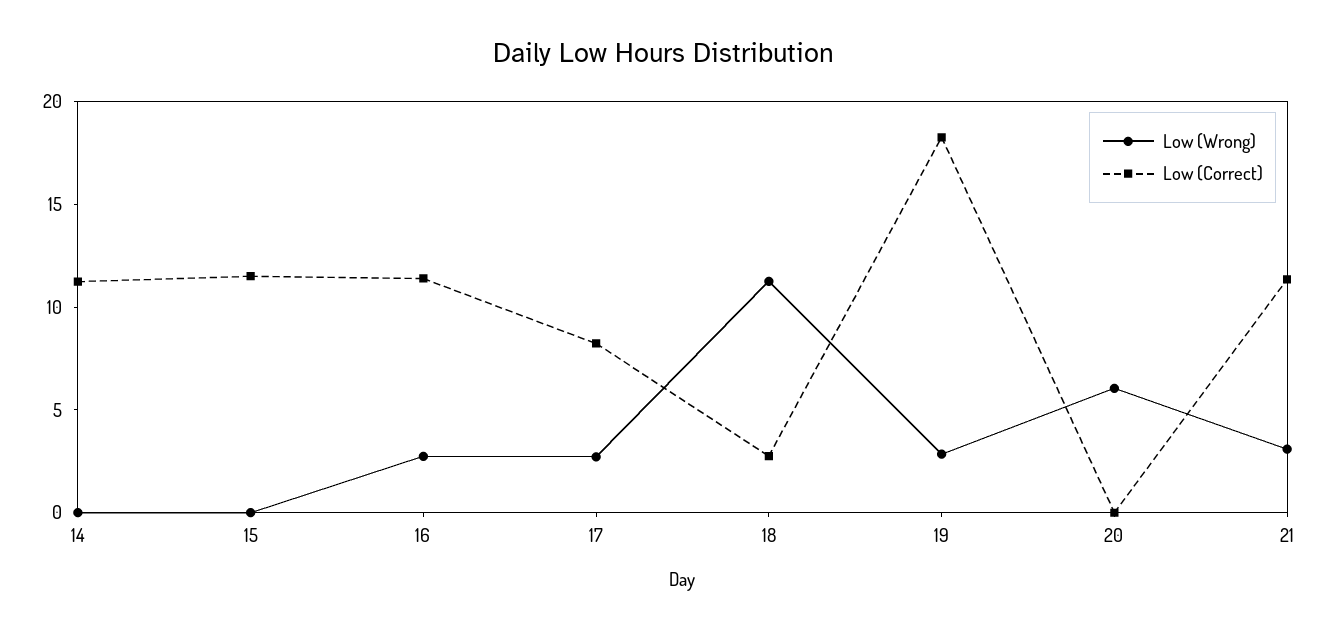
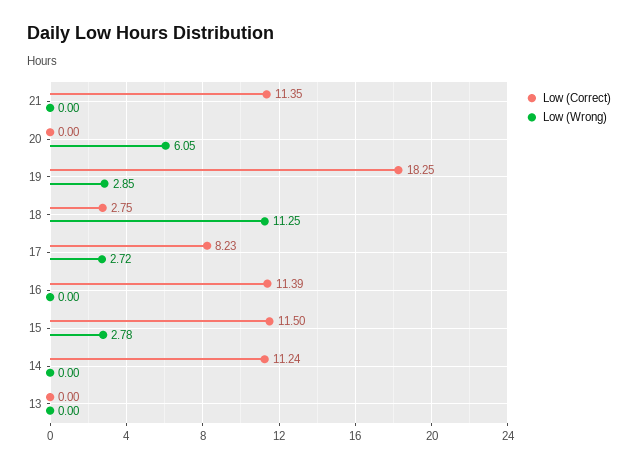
  {
    "Low (Wrong)": {
      "14": 0,
-     "15": 0,
+     "15": 2.78,
-     "16": 3,
+     "16": 0,
      "17": 2.72,
      "18": 11.25,
      "19": 2.85,
      "20": 6.05,
-     "21": 3
+     "21": 0,
+     "13": 0
    },
    "Low (Correct)": {
      "14": 11.24,
      "15": 11.5,
      "16": 11.39,
      "17": 8.23,
      "18": 2.75,
      "19": 18.25,
      "20": 0,
-     "21": 11.35
+     "21": 11.35,
+     "13": 0
    }
  }

